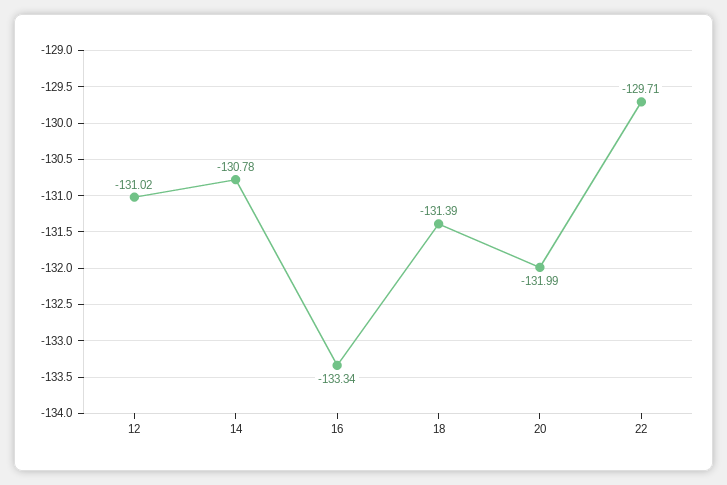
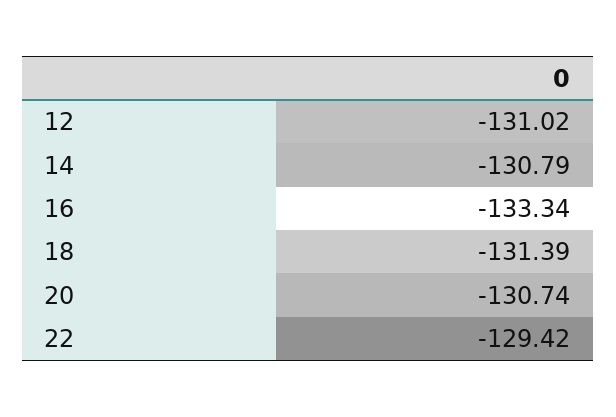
  {
    "12": -131.02,
-   "14": -130.78,
+   "14": -130.79,
    "16": -133.34,
    "18": -131.39,
-   "20": -131.99,
+   "20": -130.74,
-   "22": -129.71
+   "22": -129.42
  }

